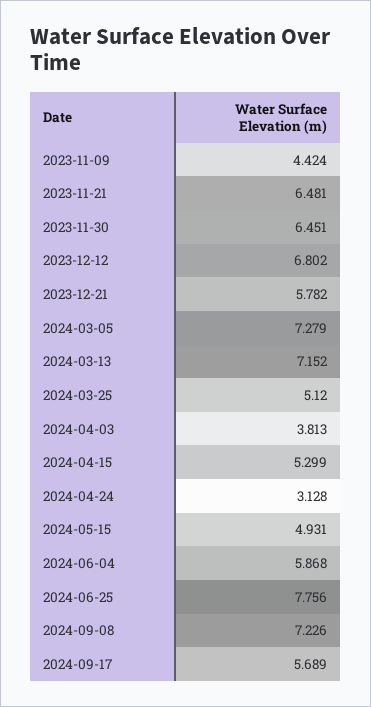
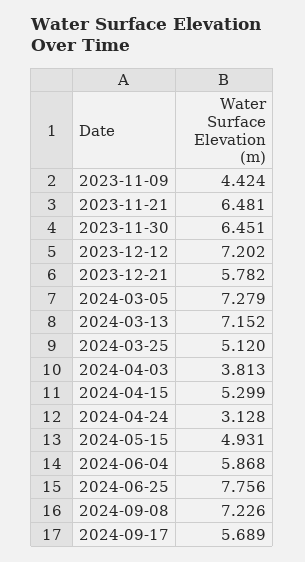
  {
    "2023-11-09": 4.424,
    "2023-11-21": 6.481,
    "2023-11-30": 6.451,
-   "2023-12-12": 6.802,
+   "2023-12-12": 7.202,
    "2023-12-21": 5.782,
    "2024-03-05": 7.279,
    "2024-03-13": 7.152,
    "2024-03-25": 5.12,
    "2024-04-03": 3.813,
    "2024-04-15": 5.299,
    "2024-04-24": 3.128,
    "2024-05-15": 4.931,
    "2024-06-04": 5.868,
    "2024-06-25": 7.756,
    "2024-09-08": 7.226,
    "2024-09-17": 5.689
  }

